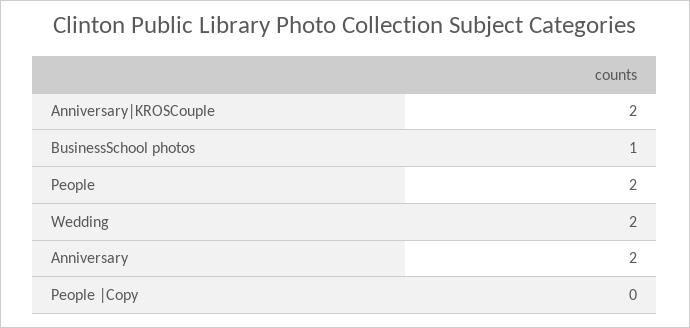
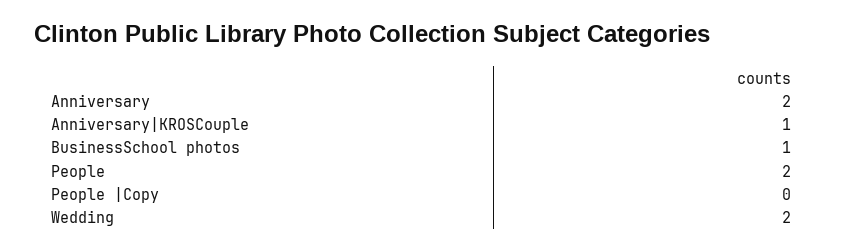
  {
-   "Anniversary|KROSCouple": 2,
+   "Anniversary|KROSCouple": 1,
    "BusinessSchool photos": 1,
    "People": 2,
    "Wedding": 2,
    "Anniversary": 2,
    "People |Copy": 0
  }

